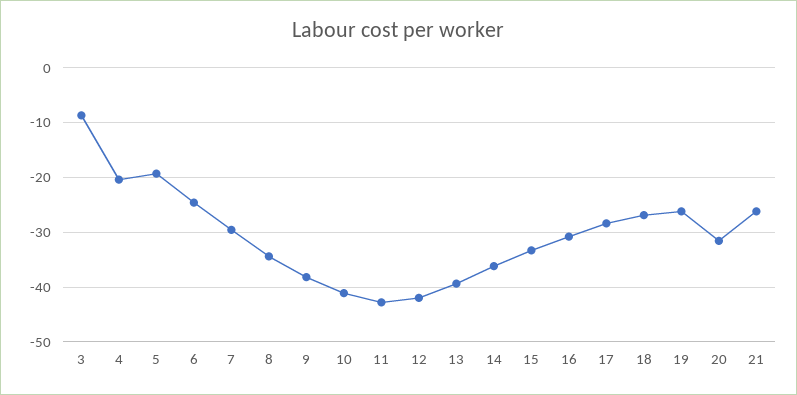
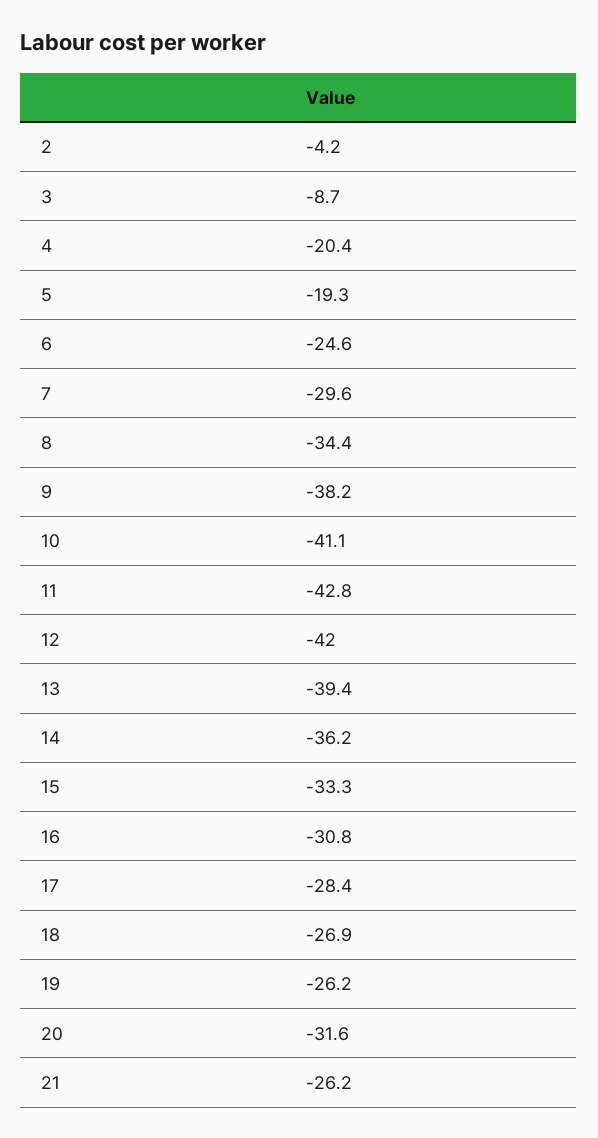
  {
    "3": -8.7,
    "4": -20.4,
    "5": -19.3,
    "6": -24.6,
    "7": -29.6,
    "8": -34.4,
    "9": -38.2,
    "10": -41.1,
    "11": -42.8,
    "12": -42,
    "13": -39.4,
    "14": -36.2,
    "15": -33.3,
    "16": -30.8,
    "17": -28.4,
    "18": -26.9,
    "19": -26.2,
    "20": -31.6,
-   "21": -26.2
+   "21": -26.2,
+   "2": -4.2
  }

